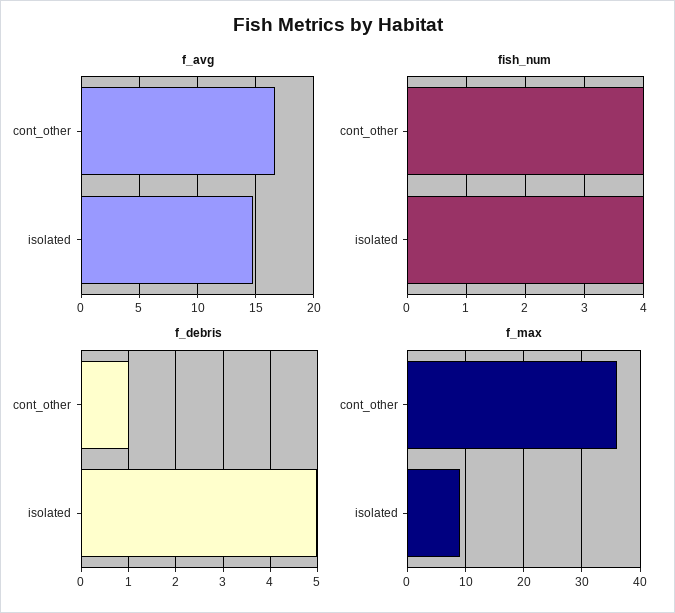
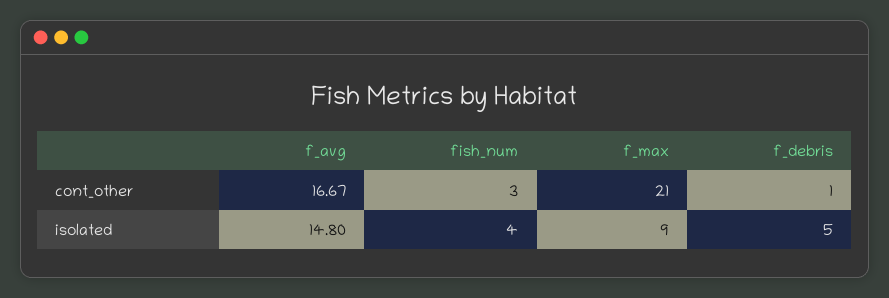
  {
    "f_avg": {
      "cont_other": 16.67,
      "isolated": 14.8
    },
    "fish_num": {
-     "cont_other": 4,
+     "cont_other": 3,
      "isolated": 4
    },
    "f_debris": {
      "cont_other": 1,
      "isolated": 5
    },
    "f_max": {
-     "cont_other": 35,
+     "cont_other": 21,
      "isolated": 9
    }
  }

